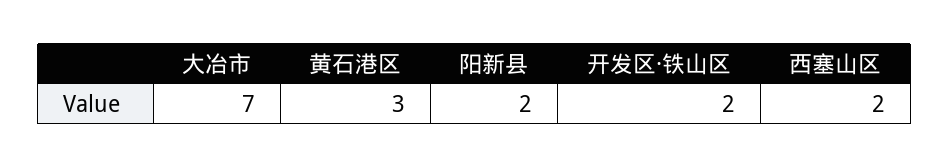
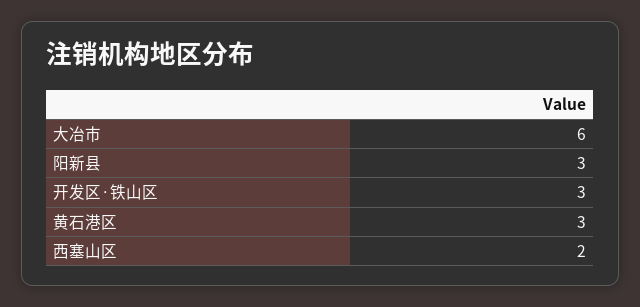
  {
-   "大冶市": 7,
+   "大冶市": 6,
    "黄石港区": 3,
-   "阳新县": 2,
+   "阳新县": 3,
-   "开发区·铁山区": 2,
+   "开发区·铁山区": 3,
    "西塞山区": 2
  }

